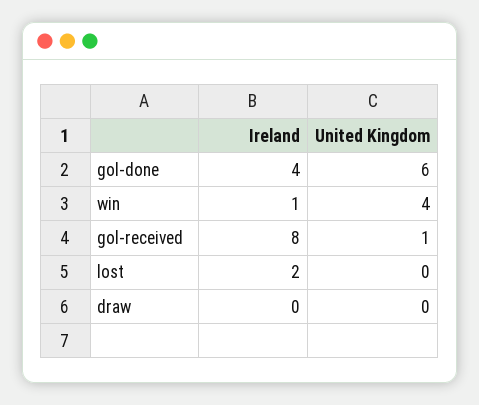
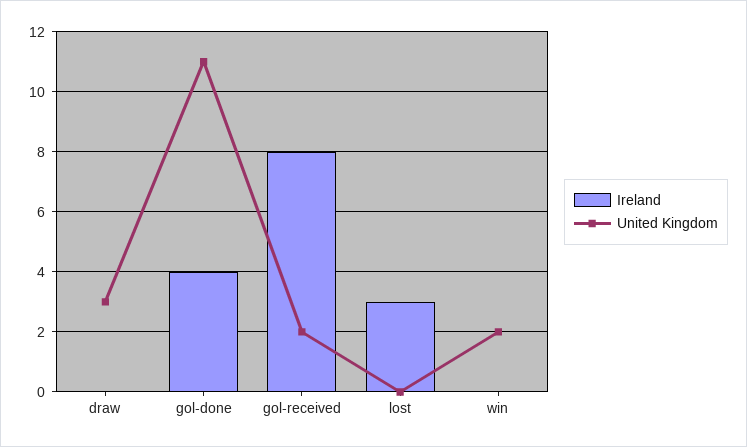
  {
    "Ireland": {
      "gol-done": 4,
-     "win": 1,
+     "win": 0,
      "gol-received": 8,
-     "lost": 2,
+     "lost": 3,
      "draw": 0
    },
    "United Kingdom": {
-     "gol-done": 6,
+     "gol-done": 11,
-     "win": 4,
+     "win": 2,
-     "gol-received": 1,
+     "gol-received": 2,
      "lost": 0,
-     "draw": 0
+     "draw": 3
    }
  }

